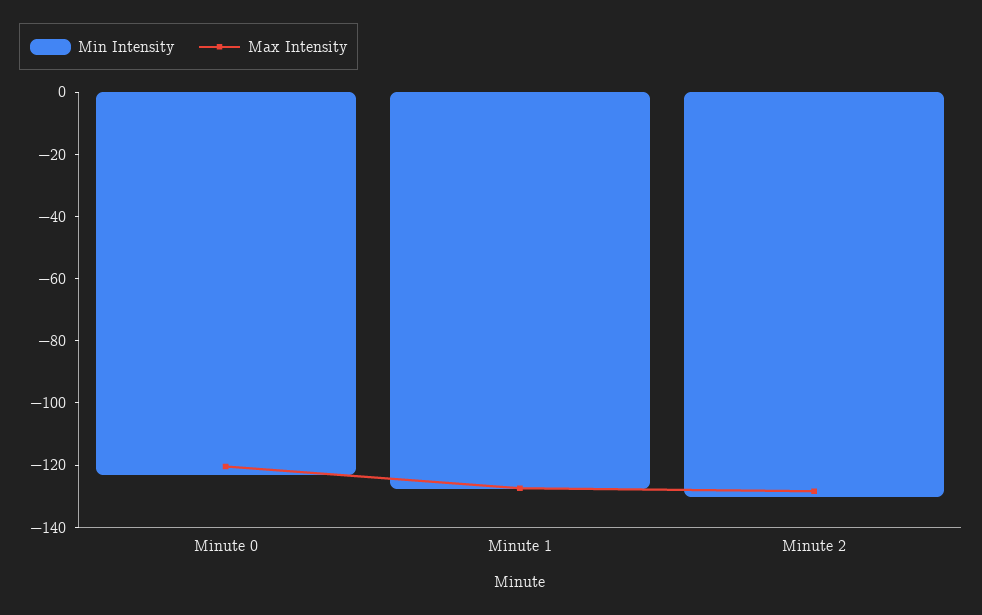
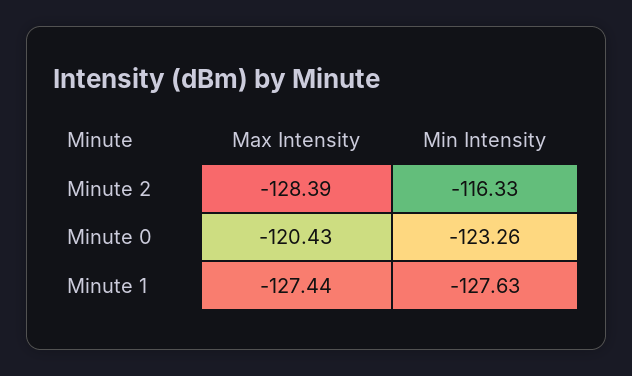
  {
    "Min Intensity": {
      "Minute 0": -123.26,
      "Minute 1": -127.63,
-     "Minute 2": -130
+     "Minute 2": -116.33
    },
    "Max Intensity": {
      "Minute 0": -120.43,
      "Minute 1": -127.44,
      "Minute 2": -128.39
    }
  }

